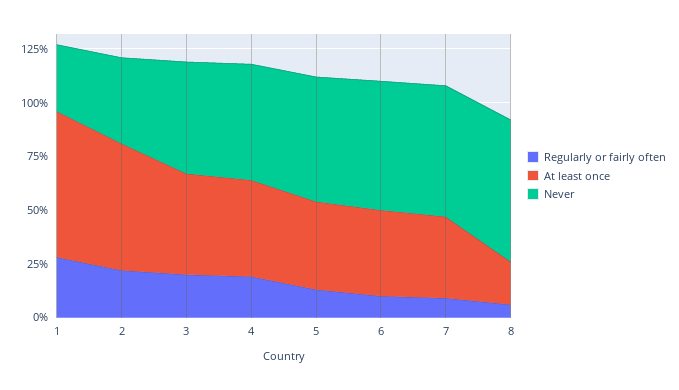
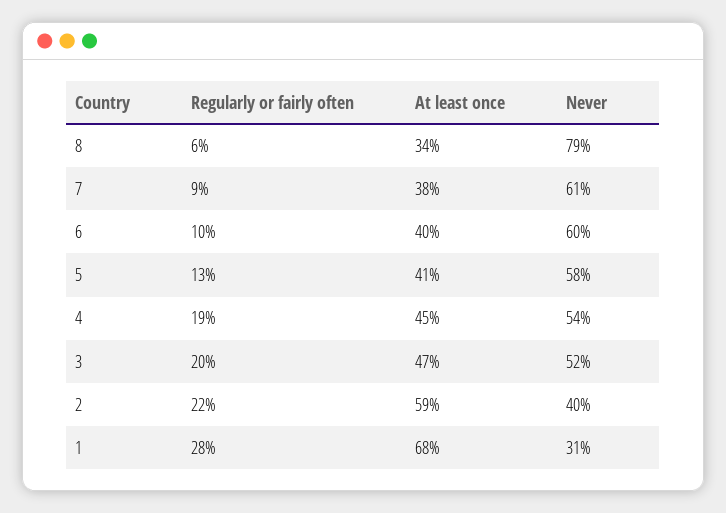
  {
    "Regularly or fairly often": {
      "1": 28,
      "2": 22,
      "3": 20,
      "4": 19,
      "5": 13,
      "6": 10,
      "7": 9,
      "8": 6
    },
    "At least once": {
      "1": 68,
      "2": 59,
      "3": 47,
      "4": 45,
      "5": 41,
      "6": 40,
      "7": 38,
-     "8": 20
+     "8": 34
    },
    "Never": {
      "1": 31,
      "2": 40,
      "3": 52,
      "4": 54,
      "5": 58,
      "6": 60,
      "7": 61,
-     "8": 65
+     "8": 79
    }
  }

